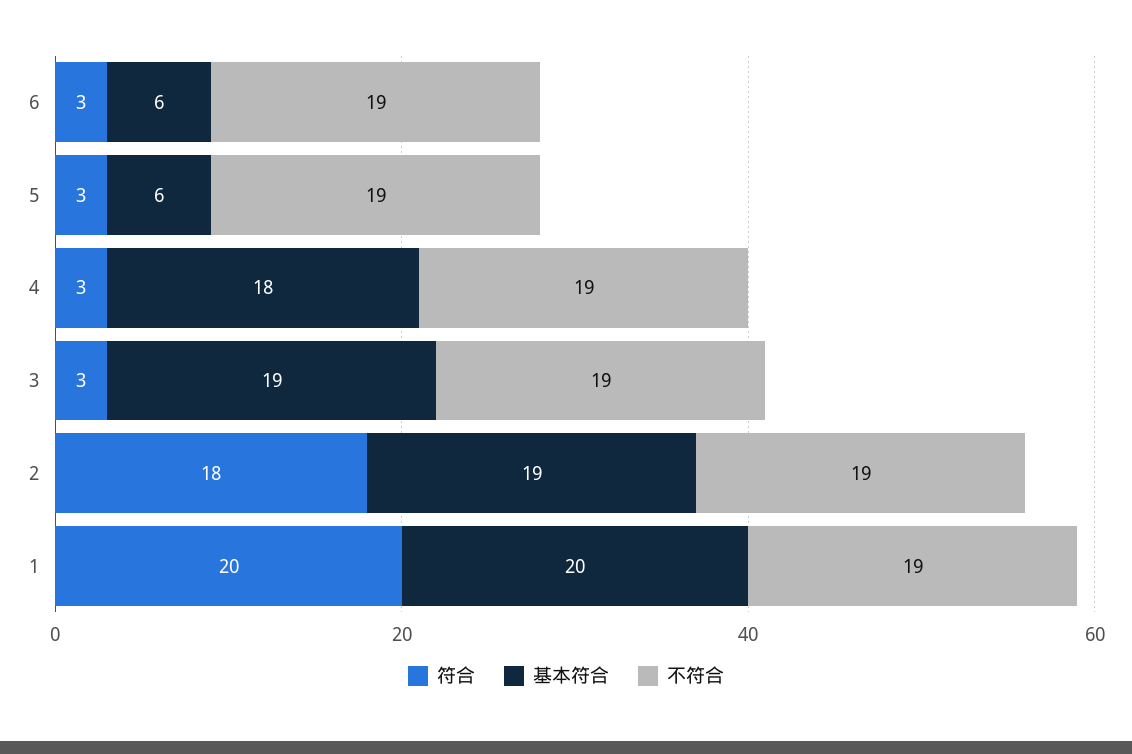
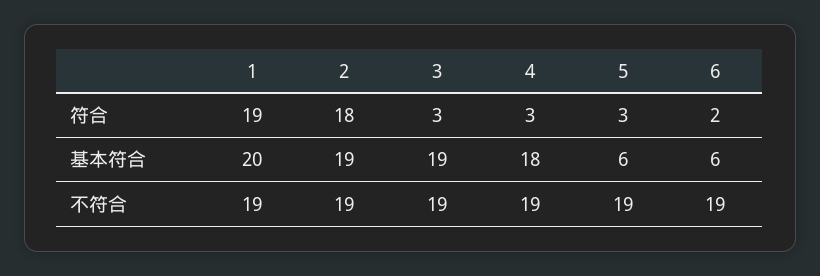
  {
    "符合": {
-     "6": 3,
+     "6": 2,
      "5": 3,
      "4": 3,
      "3": 3,
      "2": 18,
-     "1": 20
+     "1": 19
    },
    "基本符合": {
      "6": 6,
      "5": 6,
      "4": 18,
      "3": 19,
      "2": 19,
      "1": 20
    },
    "不符合": {
      "6": 19,
      "5": 19,
      "4": 19,
      "3": 19,
      "2": 19,
      "1": 19
    }
  }

